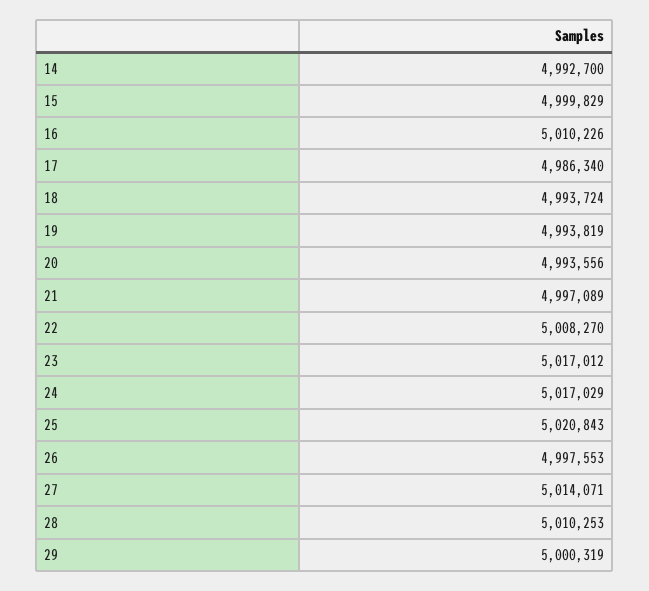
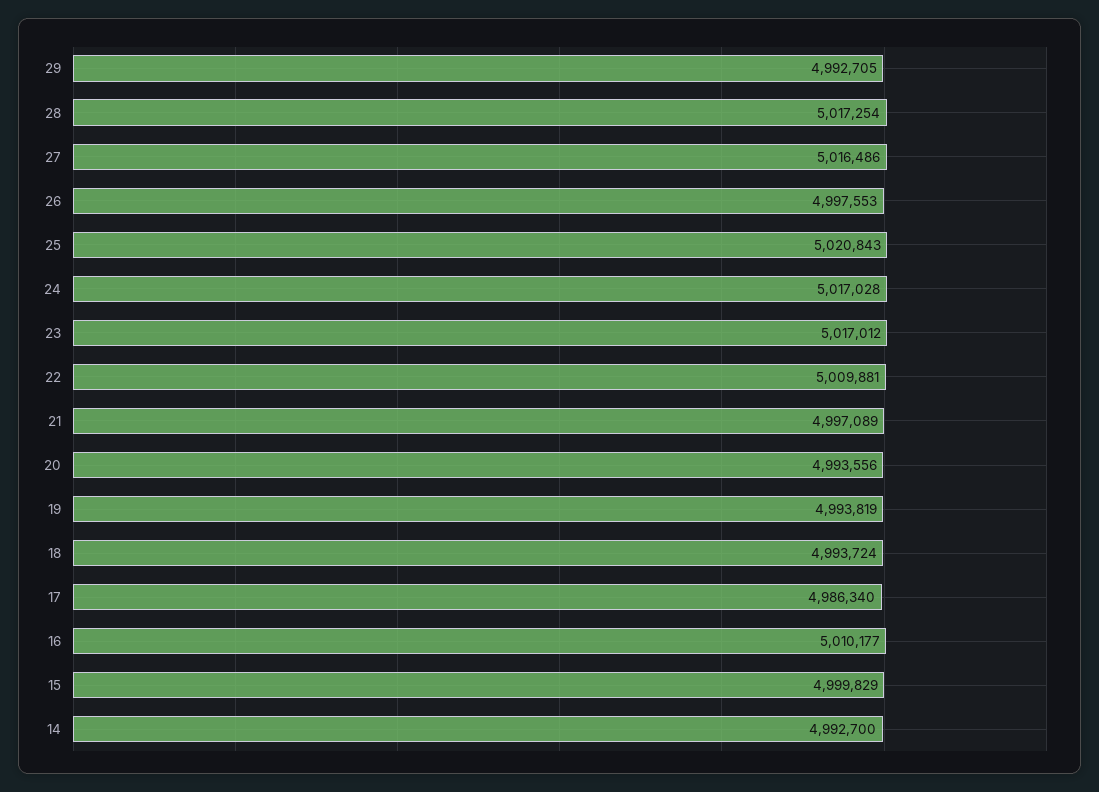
  {
    "14": 4992700,
    "15": 4999829,
-   "16": 5010226,
+   "16": 5010177,
    "17": 4986340,
    "18": 4993724,
    "19": 4993819,
    "20": 4993556,
    "21": 4997089,
-   "22": 5008270,
+   "22": 5009881,
    "23": 5017012,
-   "24": 5017029,
+   "24": 5017028,
    "25": 5020843,
    "26": 4997553,
-   "27": 5014071,
+   "27": 5016486,
-   "28": 5010253,
+   "28": 5017254,
-   "29": 5000319
+   "29": 4992705
  }

